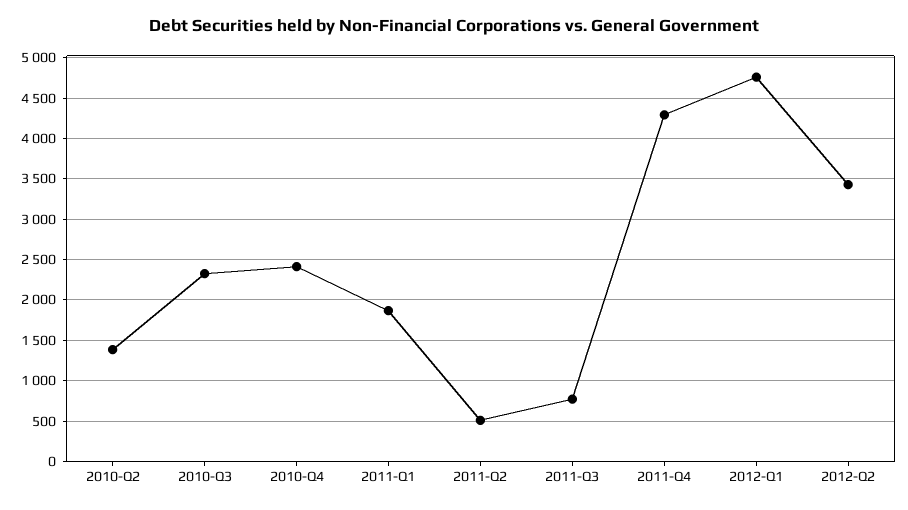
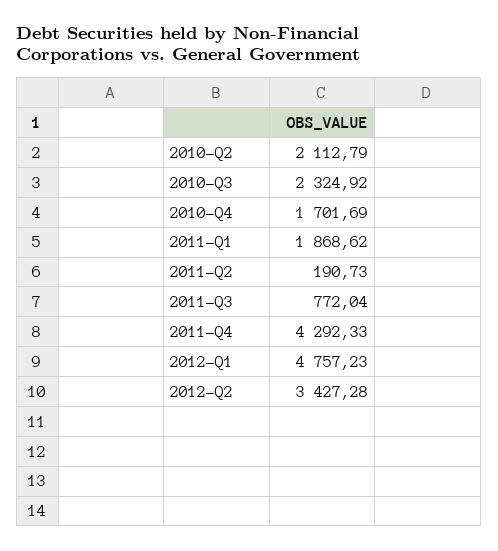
  {
-   "2010-Q2": 1400,
+   "2010-Q2": 2112.79,
    "2010-Q3": 2324.92,
-   "2010-Q4": 2400,
+   "2010-Q4": 1701.69,
    "2011-Q1": 1868.62,
-   "2011-Q2": 500,
+   "2011-Q2": 190.73,
    "2011-Q3": 772.04,
    "2011-Q4": 4292.33,
    "2012-Q1": 4757.23,
    "2012-Q2": 3427.28
  }

